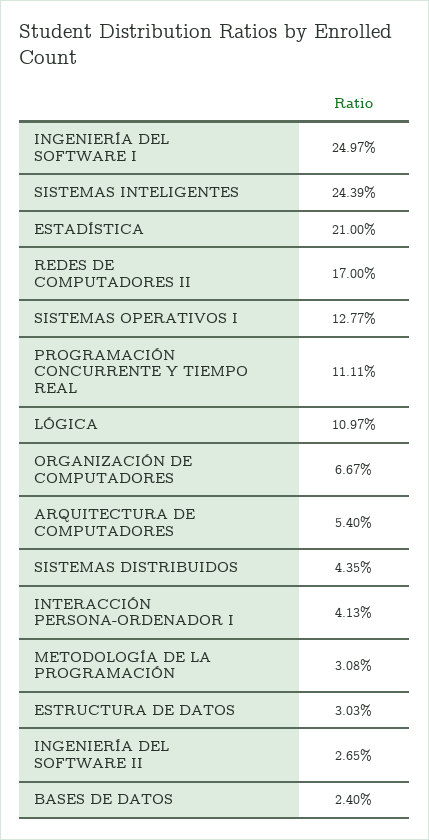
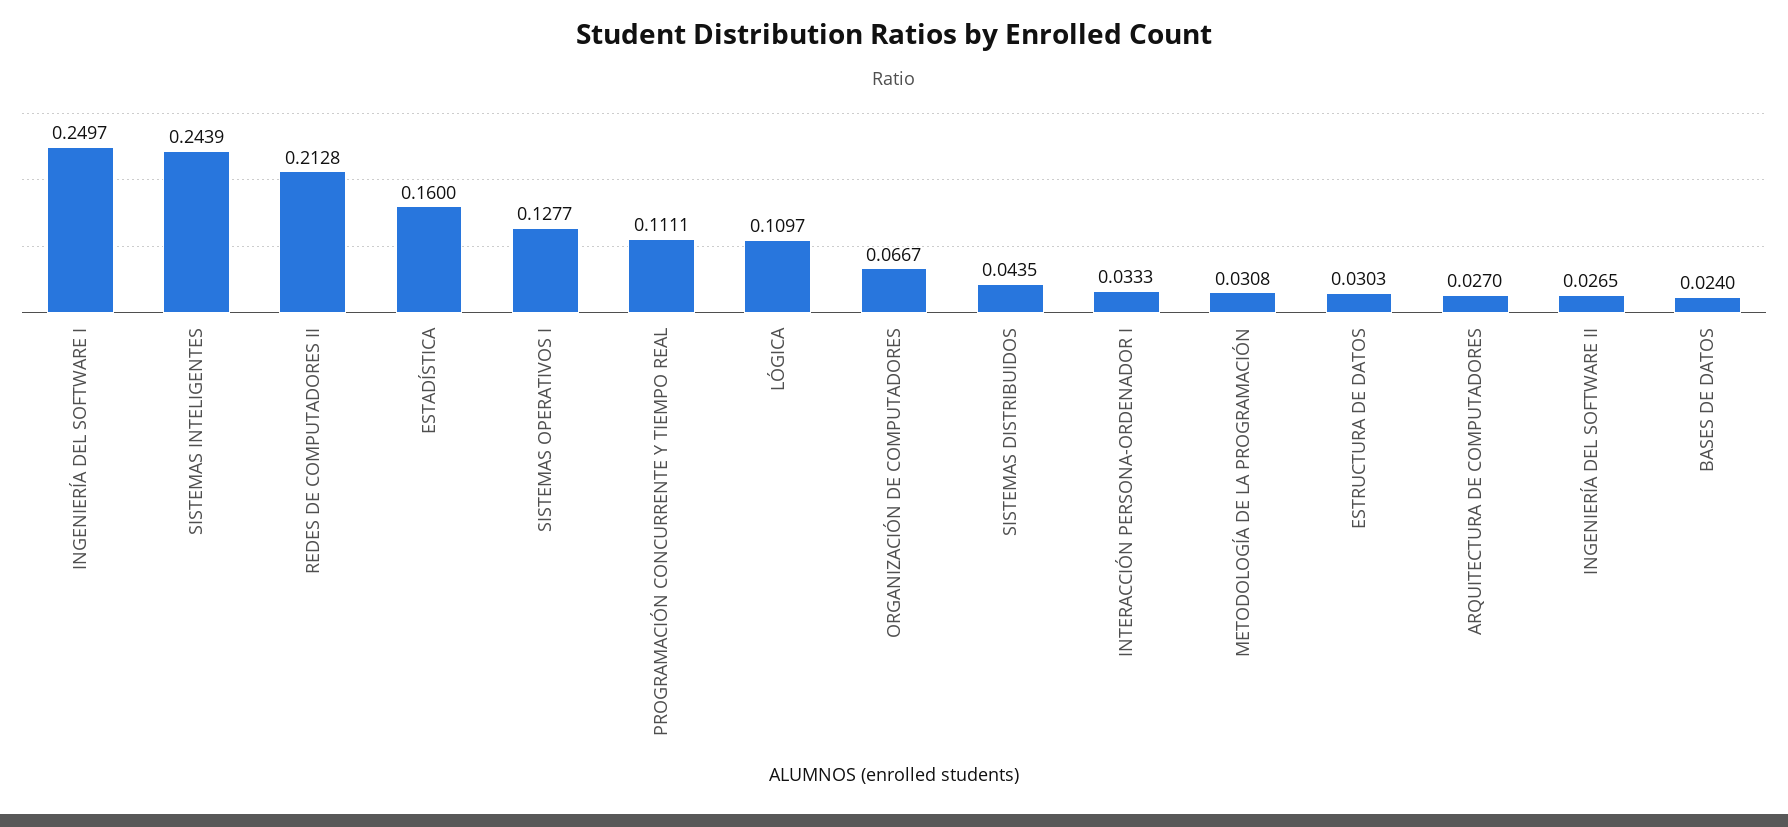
  {
    "INGENIERÍA DEL SOFTWARE I": 0.2497,
    "SISTEMAS INTELIGENTES": 0.2439,
-   "ESTADÍSTICA": 0.21,
+   "ESTADÍSTICA": 0.16,
-   "REDES DE COMPUTADORES II": 0.17,
+   "REDES DE COMPUTADORES II": 0.2128,
    "SISTEMAS OPERATIVOS I": 0.1277,
    "PROGRAMACIÓN CONCURRENTE Y TIEMPO REAL": 0.1111,
    "LÓGICA": 0.1097,
    "ORGANIZACIÓN DE COMPUTADORES": 0.0667,
-   "ARQUITECTURA DE COMPUTADORES": 0.054,
+   "ARQUITECTURA DE COMPUTADORES": 0.027,
    "SISTEMAS DISTRIBUIDOS": 0.0435,
-   "INTERACCIÓN PERSONA-ORDENADOR I": 0.0413,
+   "INTERACCIÓN PERSONA-ORDENADOR I": 0.0333,
    "METODOLOGÍA DE LA PROGRAMACIÓN": 0.0308,
    "ESTRUCTURA DE DATOS": 0.0303,
    "INGENIERÍA DEL SOFTWARE II": 0.0265,
    "BASES DE DATOS": 0.024
  }

